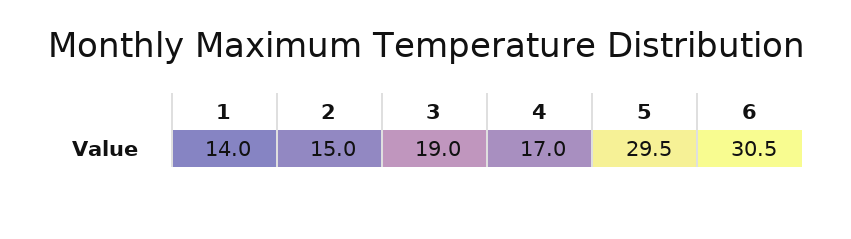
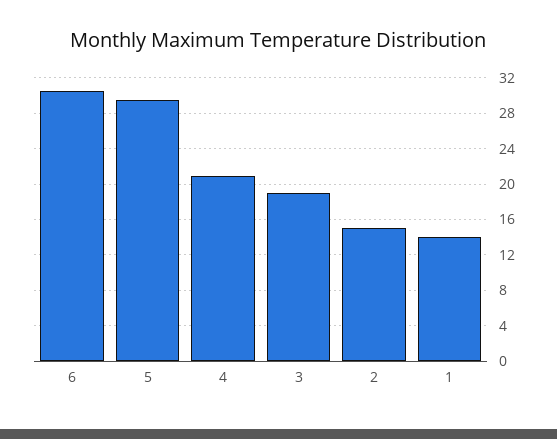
  {
    "1": 14,
    "2": 15,
    "3": 19,
-   "4": 17,
+   "4": 21,
    "5": 29.5,
    "6": 30.5
  }

